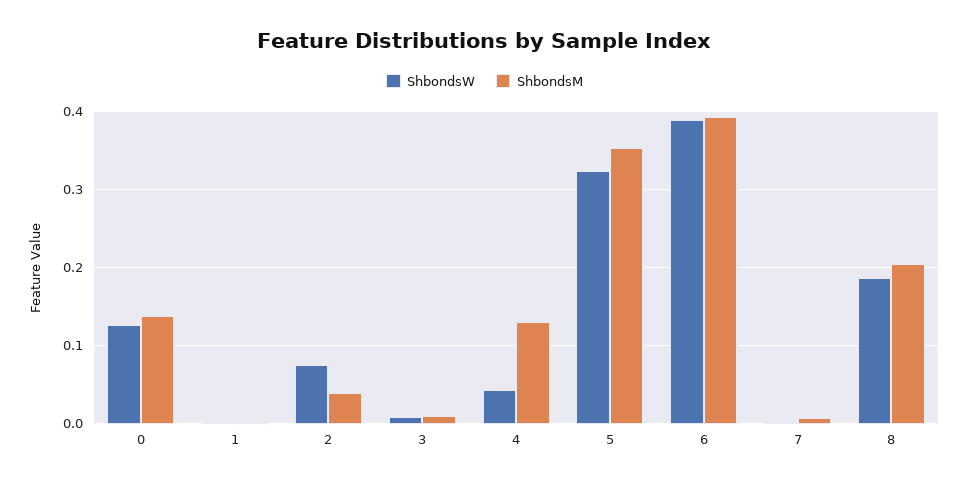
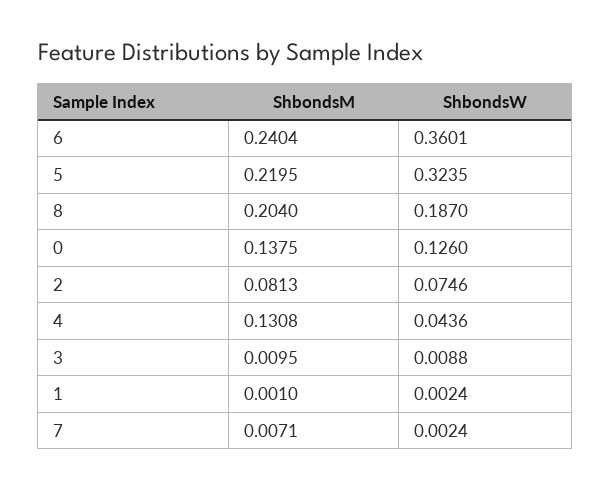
  {
    "ShbondsW": {
      "0": 0.126,
      "1": 0.0024,
      "2": 0.0746,
      "3": 0.0088,
      "4": 0.0436,
      "5": 0.3235,
-     "6": 0.39,
+     "6": 0.3601,
      "7": 0.0024,
      "8": 0.187
    },
    "ShbondsM": {
      "0": 0.1375,
      "1": 0.001,
-     "2": 0.04,
+     "2": 0.0813,
      "3": 0.0095,
      "4": 0.1308,
-     "5": 0.35,
+     "5": 0.2195,
-     "6": 0.39,
+     "6": 0.2404,
      "7": 0.0071,
      "8": 0.204
    }
  }

